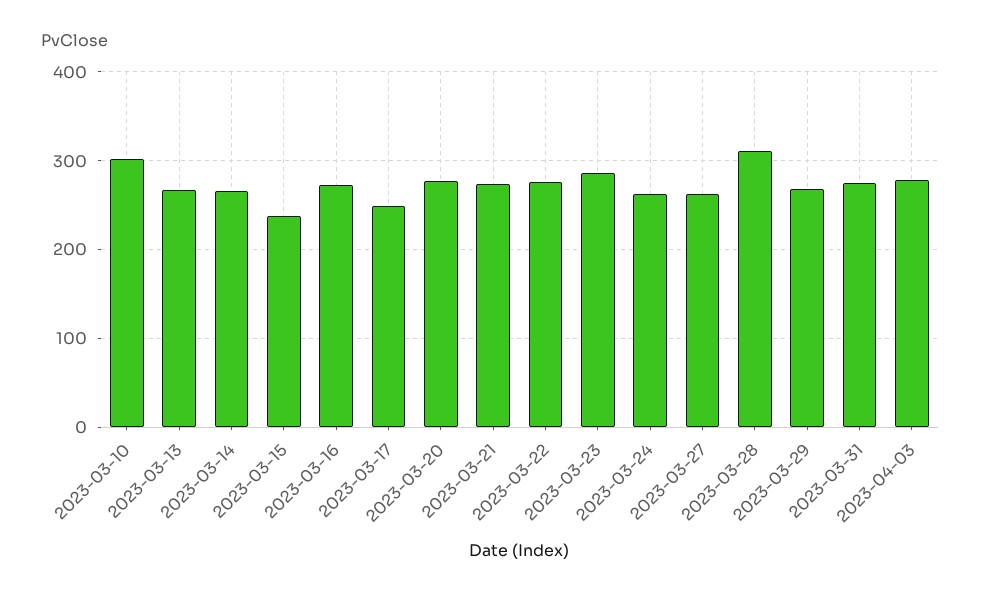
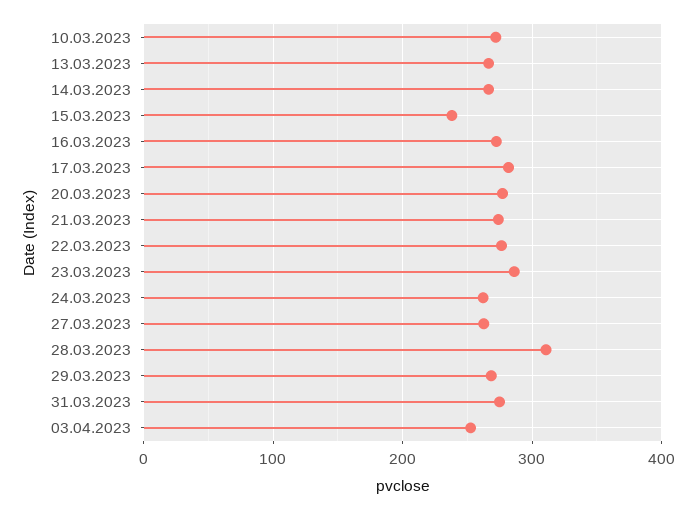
  {
-   "2023-03-10": 300,
+   "2023-03-10": 270,
    "2023-03-13": 270,
    "2023-03-14": 270,
    "2023-03-15": 240,
    "2023-03-16": 270,
-   "2023-03-17": 250,
+   "2023-03-17": 280,
    "2023-03-20": 280,
    "2023-03-21": 270,
    "2023-03-22": 280,
    "2023-03-23": 290,
    "2023-03-24": 260,
    "2023-03-27": 260,
    "2023-03-28": 310,
    "2023-03-29": 270,
    "2023-03-31": 270,
-   "2023-04-03": 280
+   "2023-04-03": 250
  }

